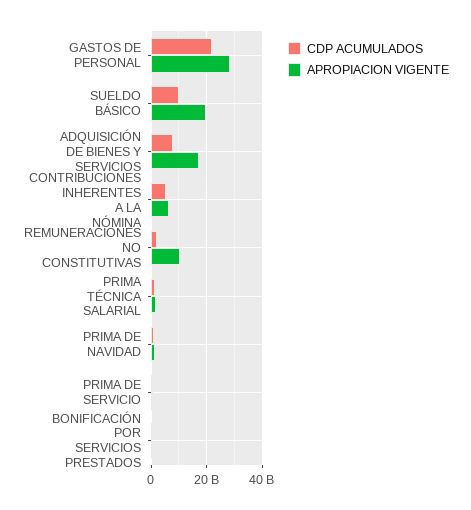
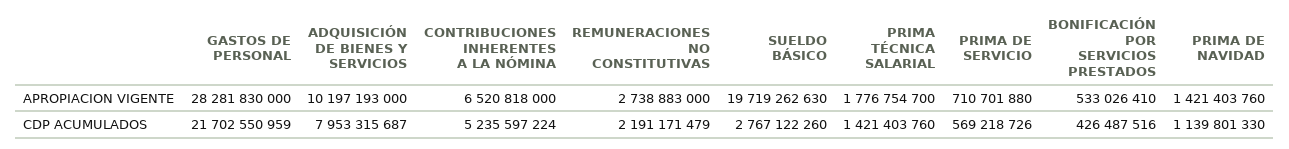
  {
    "CDP ACUMULADOS": {
      "GASTOS DE PERSONAL": 21702550959,
-     "SUELDO BÁSICO": 10000000000,
+     "SUELDO BÁSICO": 2767122260,
      "ADQUISICIÓN DE BIENES Y SERVICIOS": 7953315687,
      "CONTRIBUCIONES INHERENTES A LA NÓMINA": 5235597224,
      "REMUNERACIONES NO CONSTITUTIVAS": 2191171479,
      "PRIMA TÉCNICA SALARIAL": 1421403760,
      "PRIMA DE NAVIDAD": 1139801330,
      "PRIMA DE SERVICIO": 569218726,
      "BONIFICACIÓN POR SERVICIOS PRESTADOS": 426487516
    },
    "APROPIACION VIGENTE": {
      "GASTOS DE PERSONAL": 28281830000,
      "SUELDO BÁSICO": 19719262630,
-     "ADQUISICIÓN DE BIENES Y SERVICIOS": 17500000000,
+     "ADQUISICIÓN DE BIENES Y SERVICIOS": 10197193000,
      "CONTRIBUCIONES INHERENTES A LA NÓMINA": 6520818000,
-     "REMUNERACIONES NO CONSTITUTIVAS": 10000000000,
+     "REMUNERACIONES NO CONSTITUTIVAS": 2738883000,
      "PRIMA TÉCNICA SALARIAL": 1776754700,
      "PRIMA DE NAVIDAD": 1421403760,
      "PRIMA DE SERVICIO": 710701880,
      "BONIFICACIÓN POR SERVICIOS PRESTADOS": 533026410
    }
  }

